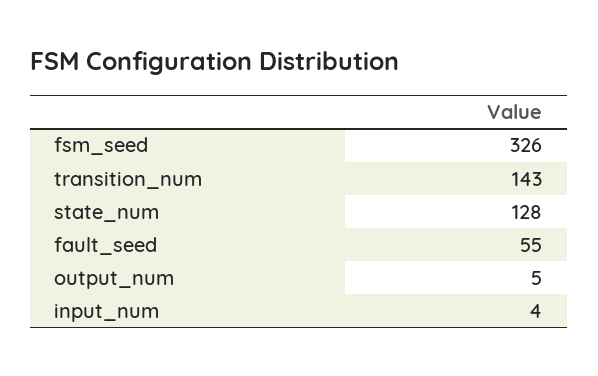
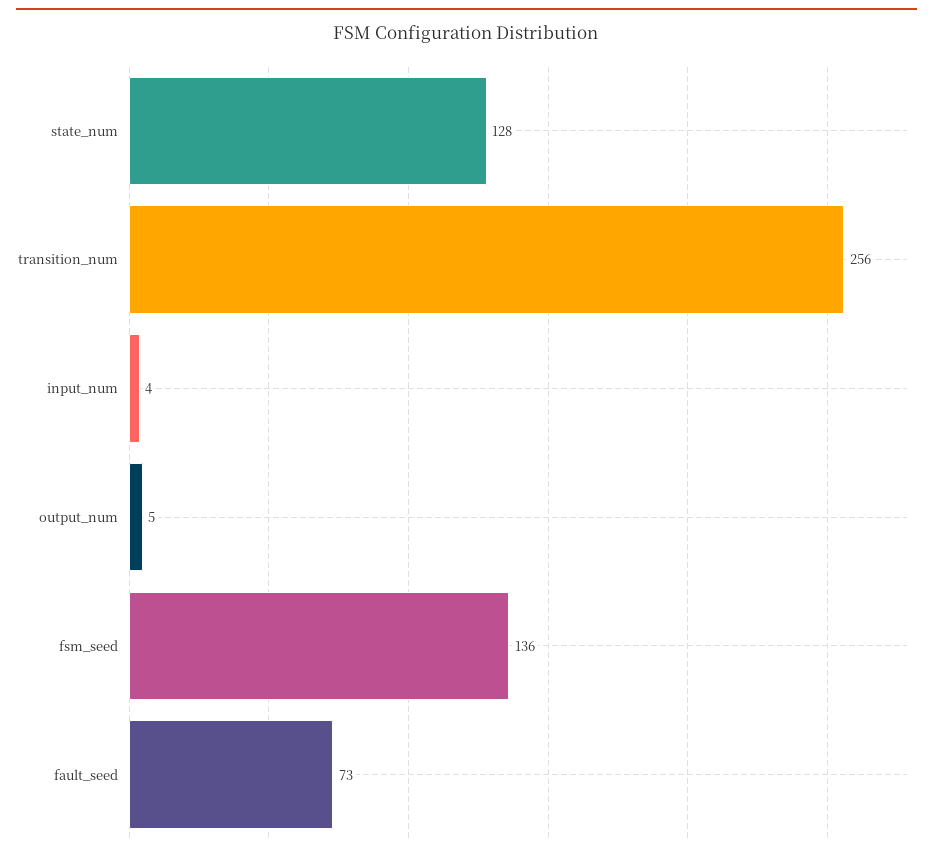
  {
-   "fsm_seed": 326,
+   "fsm_seed": 136,
-   "transition_num": 143,
+   "transition_num": 256,
    "state_num": 128,
-   "fault_seed": 55,
+   "fault_seed": 73,
    "output_num": 5,
    "input_num": 4
  }

